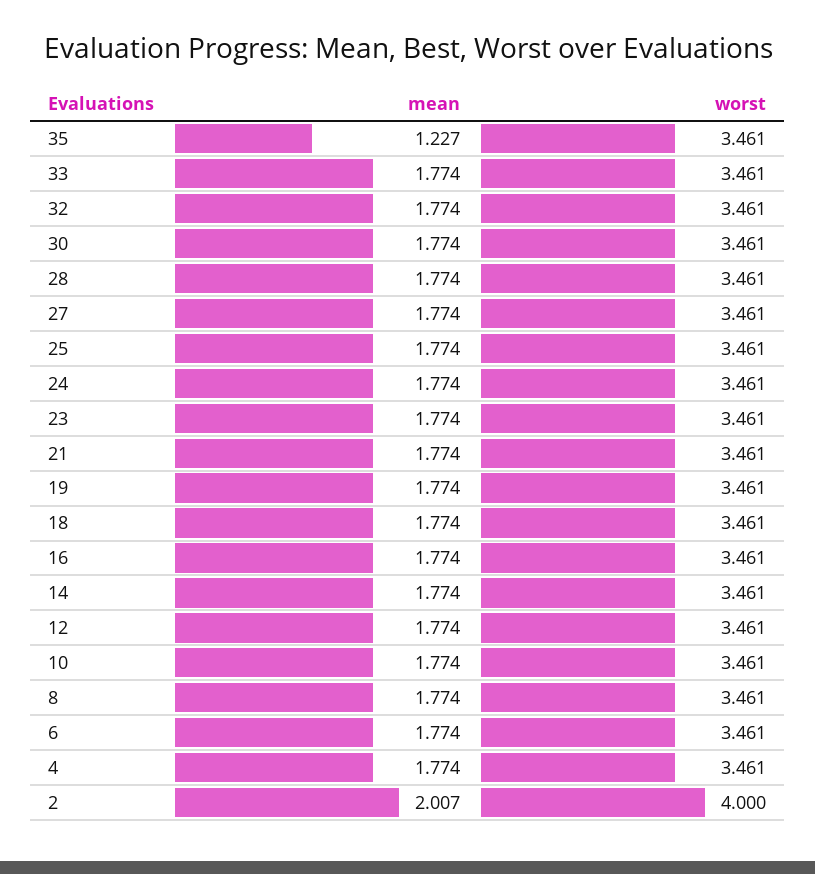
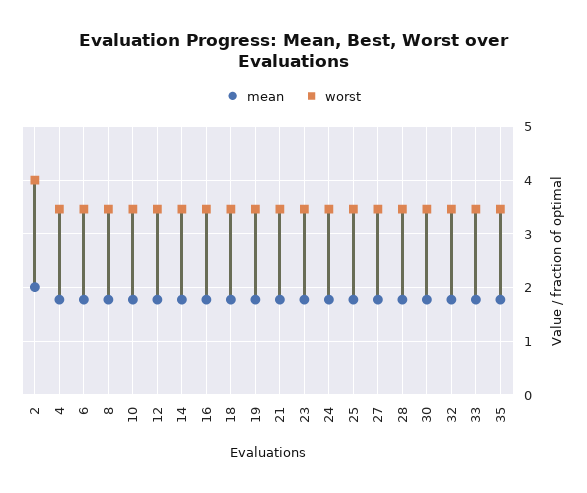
  {
    "mean": {
-     "35": 1.227,
+     "35": 1.8,
      "33": 1.774,
      "32": 1.774,
      "30": 1.774,
      "28": 1.774,
      "27": 1.774,
      "25": 1.774,
      "24": 1.774,
      "23": 1.774,
      "21": 1.774,
      "19": 1.774,
      "18": 1.774,
      "16": 1.774,
      "14": 1.774,
      "12": 1.774,
      "10": 1.774,
      "8": 1.774,
      "6": 1.774,
      "4": 1.774,
      "2": 2.007
    },
    "worst": {
      "35": 3.461,
      "33": 3.461,
      "32": 3.461,
      "30": 3.461,
      "28": 3.461,
      "27": 3.461,
      "25": 3.461,
      "24": 3.461,
      "23": 3.461,
      "21": 3.461,
      "19": 3.461,
      "18": 3.461,
      "16": 3.461,
      "14": 3.461,
      "12": 3.461,
      "10": 3.461,
      "8": 3.461,
      "6": 3.461,
      "4": 3.461,
      "2": 4
    }
  }

